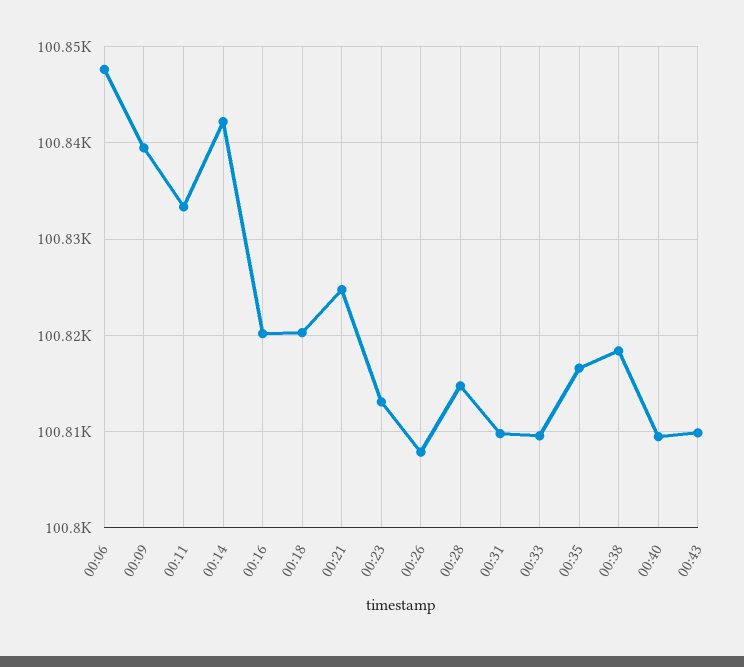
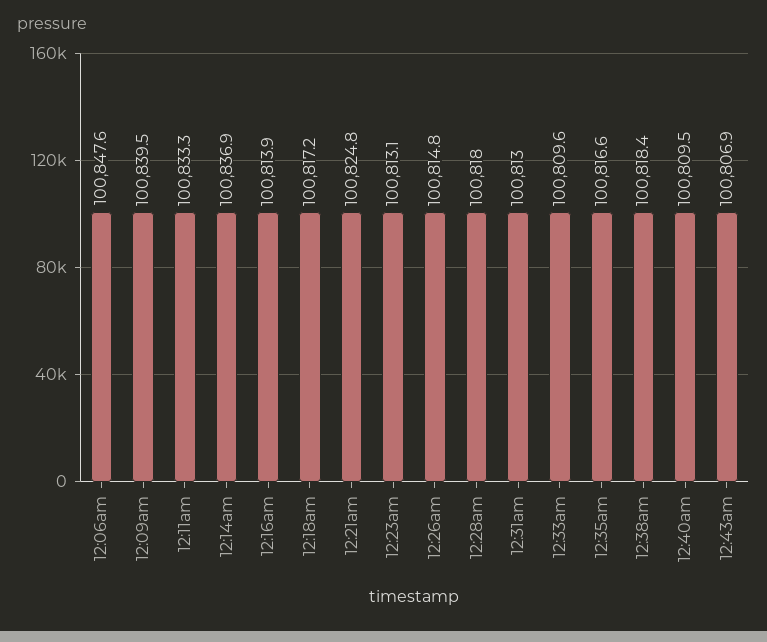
  {
    "00:06": 100847.6,
    "00:09": 100839.5,
    "00:11": 100833.3,
-   "00:14": 100842,
+   "00:14": 100836.9,
-   "00:16": 100820,
+   "00:16": 100813.9,
-   "00:18": 100820,
+   "00:18": 100817.2,
    "00:21": 100824.8,
    "00:23": 100813.1,
-   "00:26": 100808,
+   "00:26": 100814.8,
-   "00:28": 100815,
+   "00:28": 100818,
-   "00:31": 100810,
+   "00:31": 100813,
    "00:33": 100809.6,
    "00:35": 100816.6,
    "00:38": 100818.4,
    "00:40": 100809.5,
-   "00:43": 100810
+   "00:43": 100806.9
  }

